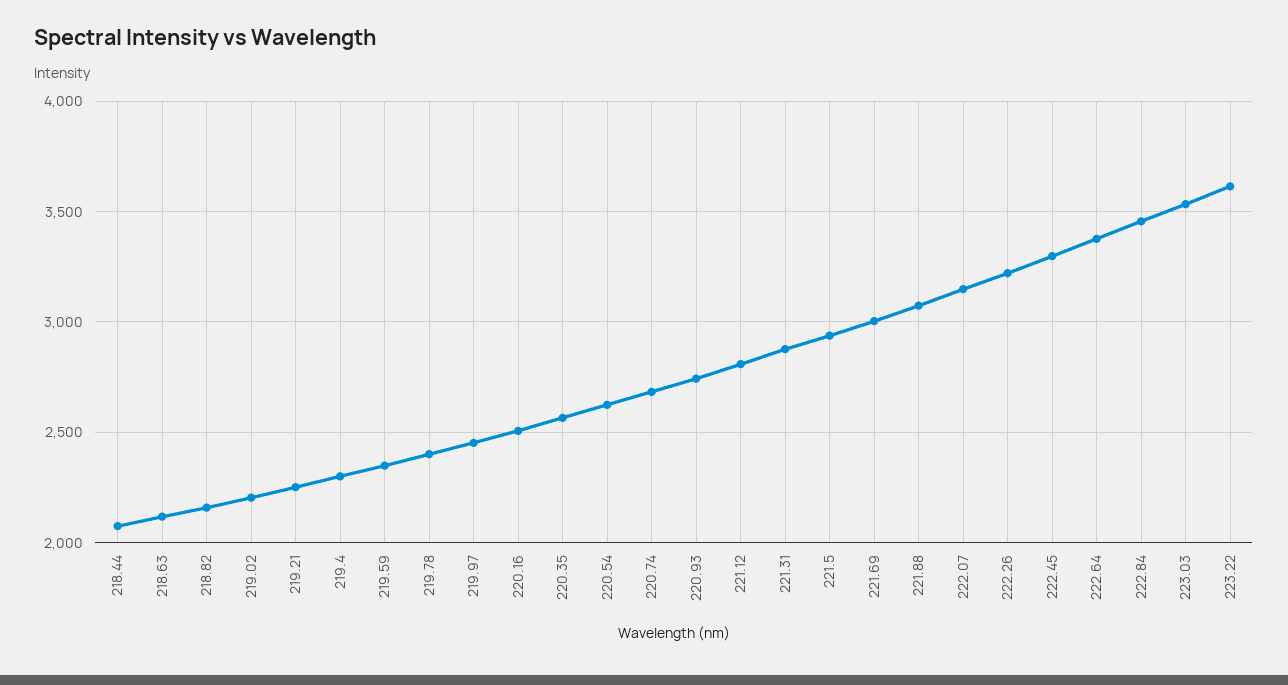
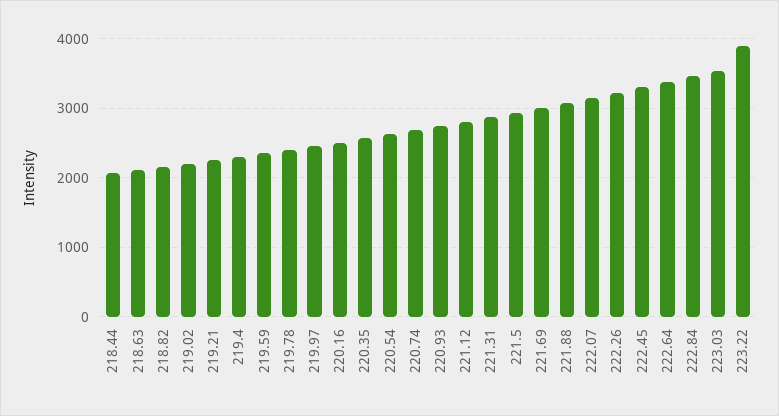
  {
    "218.44": 2050,
    "218.63": 2100,
    "218.82": 2150,
    "219.02": 2200,
    "219.21": 2250,
    "219.4": 2300,
    "219.59": 2350,
    "219.78": 2400,
    "219.97": 2450,
    "220.16": 2500,
    "220.35": 2550,
    "220.54": 2600,
    "220.74": 2700,
    "220.93": 2750,
    "221.12": 2800,
    "221.31": 2900,
    "221.5": 2950,
    "221.69": 3000,
    "221.88": 3050,
    "222.07": 3150,
    "222.26": 3200,
    "222.45": 3300,
    "222.64": 3400,
    "222.84": 3450,
    "223.03": 3550,
-   "223.22": 3600
+   "223.22": 3900
  }

